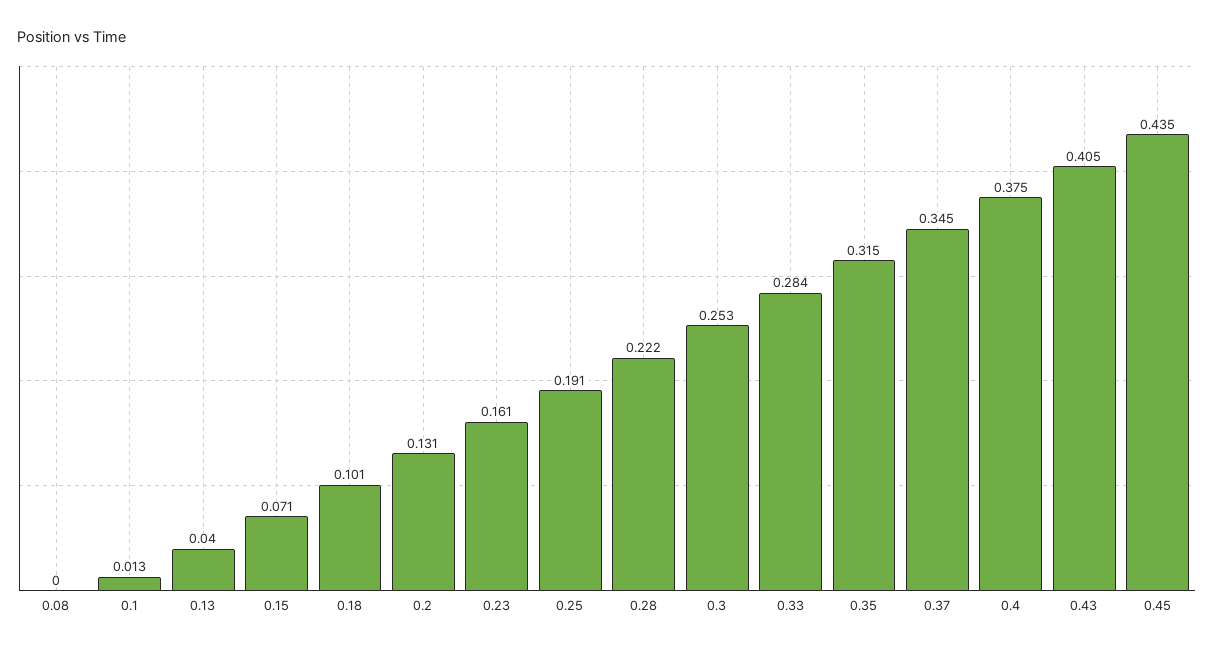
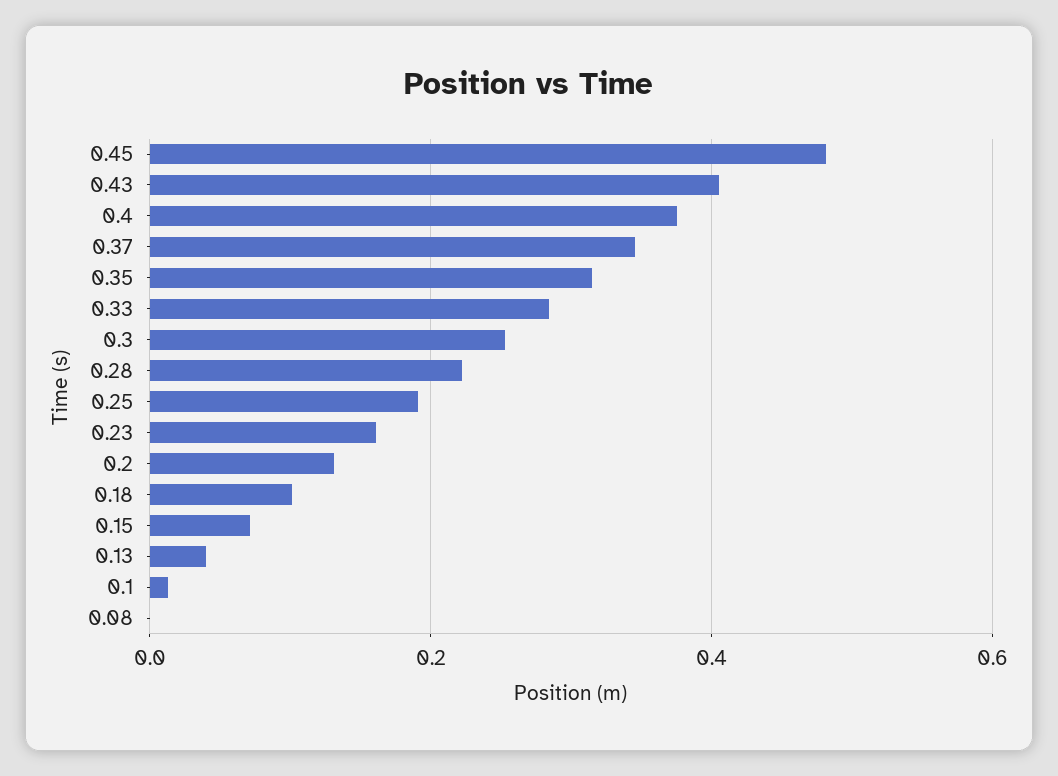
  {
    "0.08": 0,
    "0.1": 0.013,
    "0.13": 0.04,
    "0.15": 0.071,
    "0.18": 0.101,
    "0.2": 0.131,
    "0.23": 0.161,
    "0.25": 0.191,
    "0.28": 0.222,
    "0.3": 0.253,
    "0.33": 0.284,
    "0.35": 0.315,
    "0.37": 0.345,
    "0.4": 0.375,
    "0.43": 0.405,
-   "0.45": 0.435
+   "0.45": 0.48
  }

